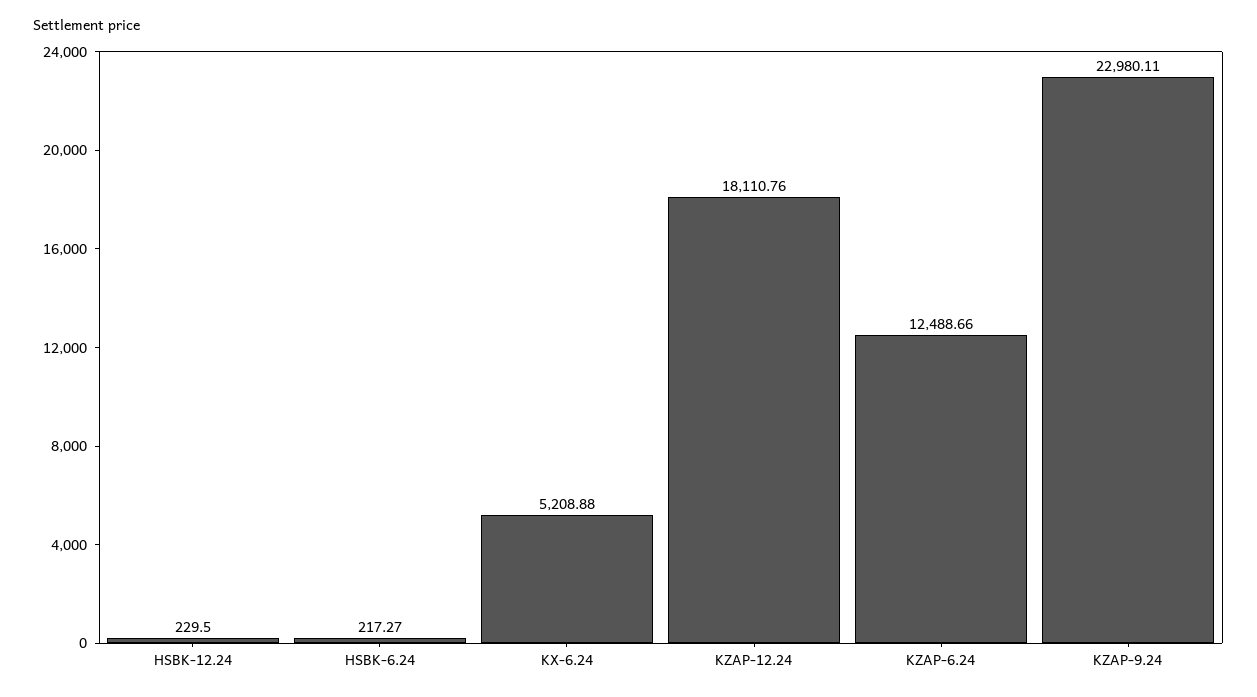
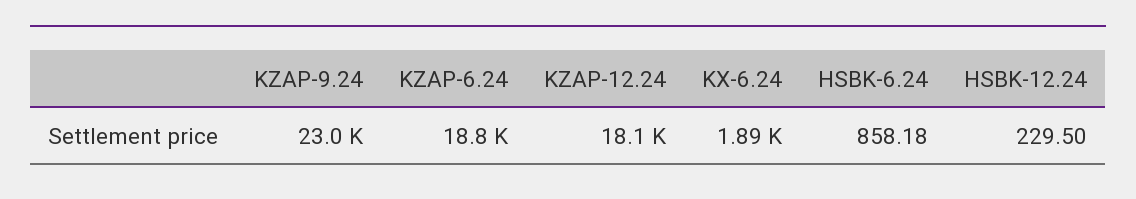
  {
    "HSBK-12.24": 229.5,
-   "HSBK-6.24": 217.27,
+   "HSBK-6.24": 858.18,
-   "KX-6.24": 5208.88,
+   "KX-6.24": 1890,
    "KZAP-12.24": 18110.76,
-   "KZAP-6.24": 12488.66,
+   "KZAP-6.24": 18800,
    "KZAP-9.24": 22980.11
  }

